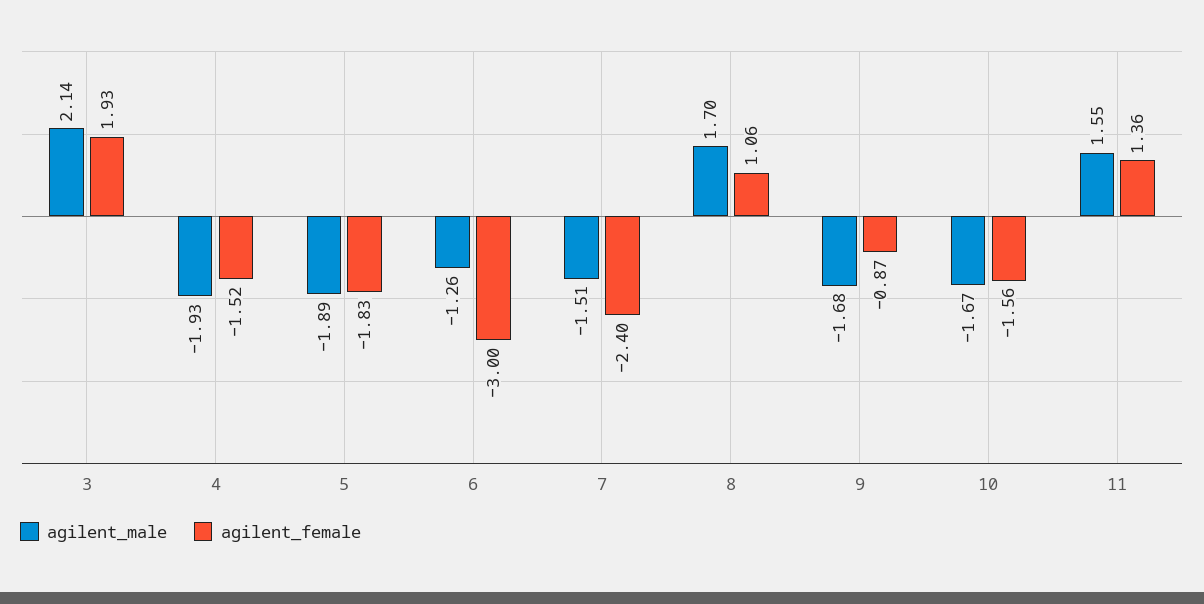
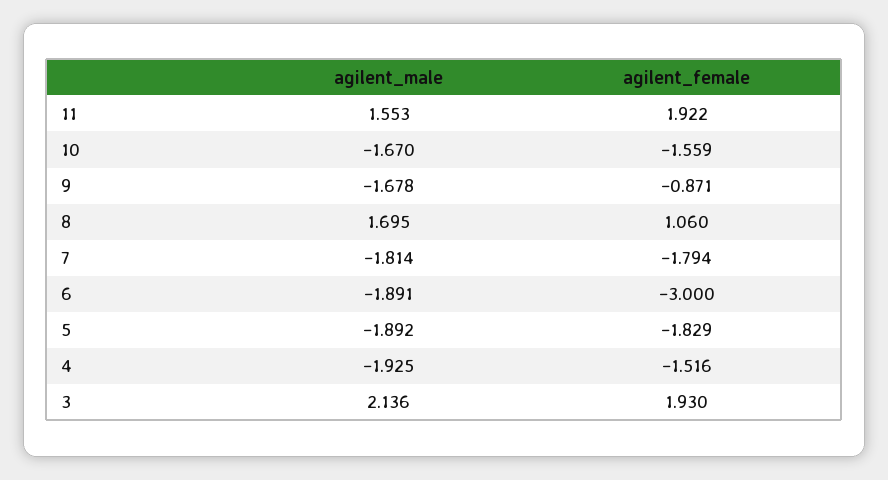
  {
    "agilent_male": {
      "3": 2.136,
      "4": -1.925,
      "5": -1.892,
-     "6": -1.26,
+     "6": -1.891,
-     "7": -1.51,
+     "7": -1.814,
      "8": 1.695,
      "9": -1.678,
      "10": -1.67,
      "11": 1.553
    },
    "agilent_female": {
      "3": 1.93,
      "4": -1.516,
      "5": -1.829,
      "6": -3,
-     "7": -2.4,
+     "7": -1.794,
      "8": 1.06,
      "9": -0.871,
      "10": -1.559,
-     "11": 1.36
+     "11": 1.922
    }
  }

